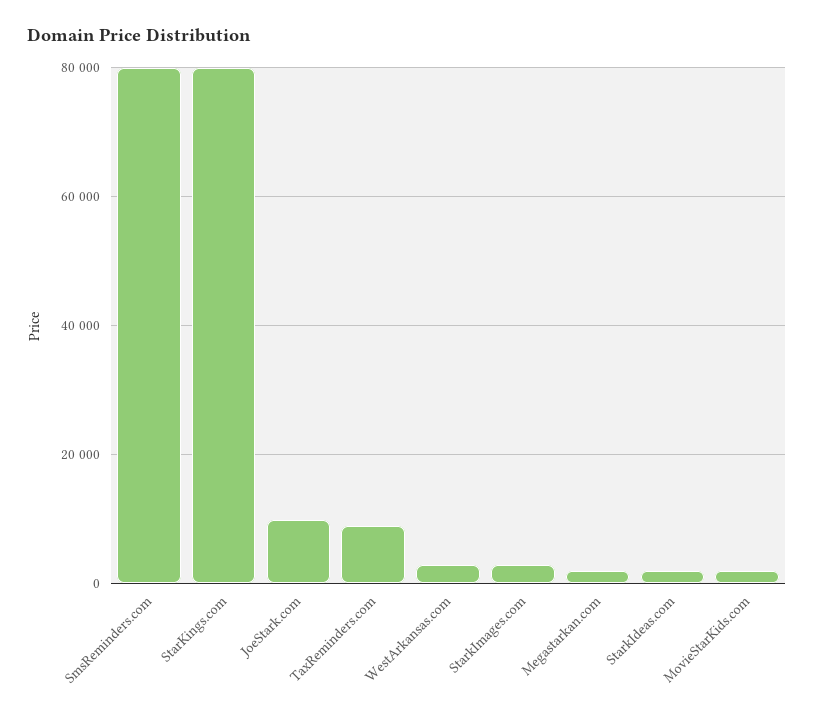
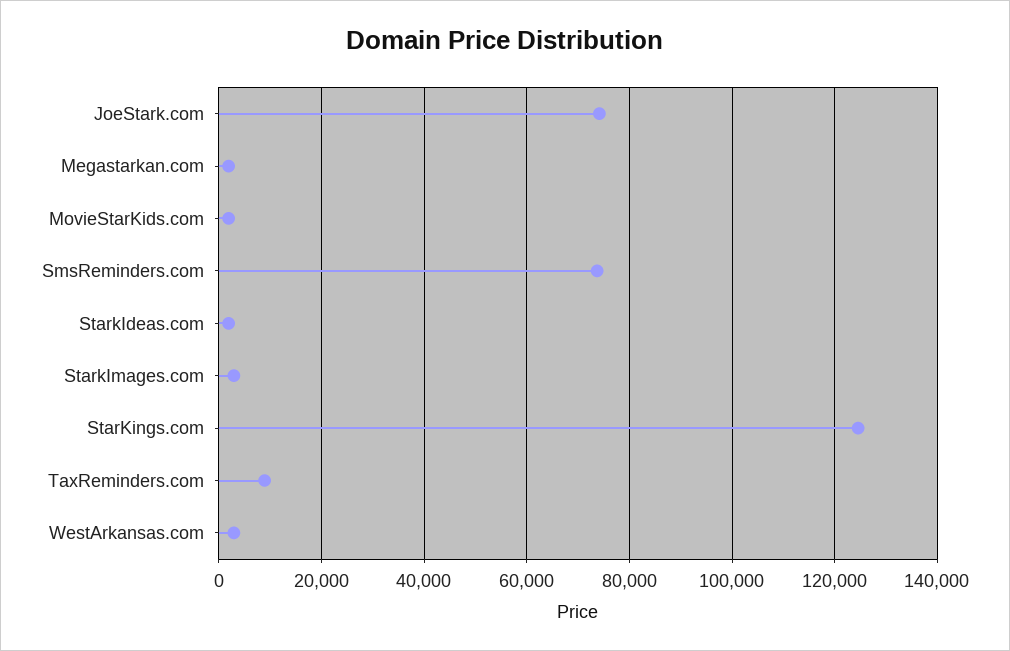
  {
-   "SmsReminders.com": 80000,
+   "SmsReminders.com": 74000,
-   "StarKings.com": 80000,
+   "StarKings.com": 124000,
-   "JoeStark.com": 10000,
+   "JoeStark.com": 74000,
    "TaxReminders.com": 8000,
    "WestArkansas.com": 2000,
    "StarkImages.com": 2000,
    "Megastarkan.com": 2000,
    "StarkIdeas.com": 2000,
    "MovieStarKids.com": 2000
  }

